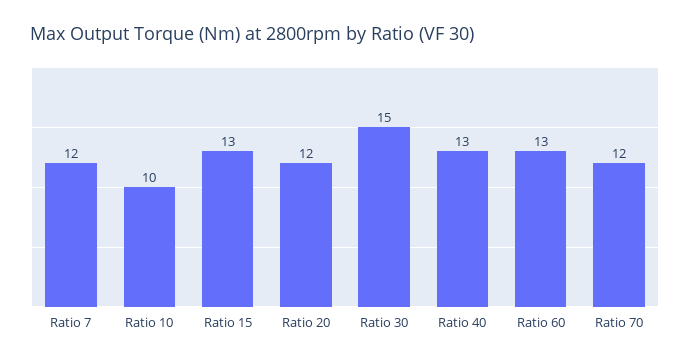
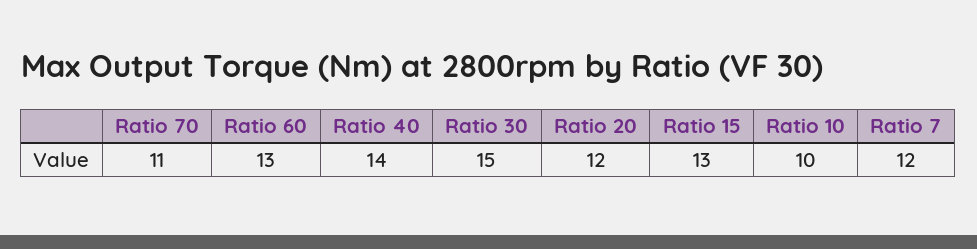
  {
    "Ratio 7": 12,
    "Ratio 10": 10,
    "Ratio 15": 13,
    "Ratio 20": 12,
    "Ratio 30": 15,
-   "Ratio 40": 13,
+   "Ratio 40": 14,
    "Ratio 60": 13,
-   "Ratio 70": 12
+   "Ratio 70": 11
  }

